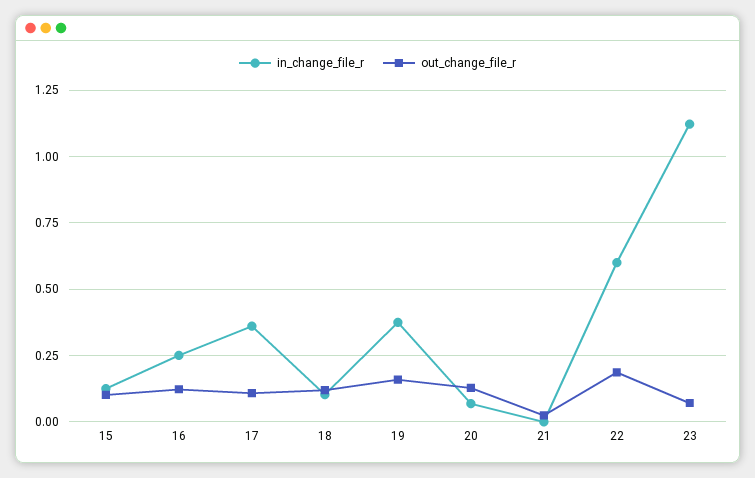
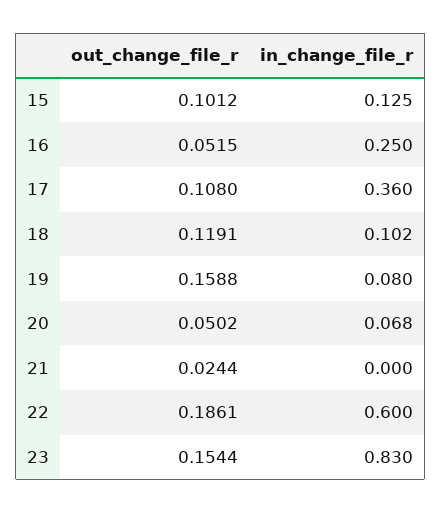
  {
    "in_change_file_r": {
      "15": 0.125,
      "16": 0.25,
      "17": 0.36,
      "18": 0.102,
-     "19": 0.375,
+     "19": 0.08,
      "20": 0.068,
      "21": 0,
      "22": 0.6,
-     "23": 1.125
+     "23": 0.83
    },
    "out_change_file_r": {
      "15": 0.1012,
-     "16": 0.125,
+     "16": 0.0515,
      "17": 0.108,
      "18": 0.1191,
      "19": 0.1588,
-     "20": 0.125,
+     "20": 0.0502,
      "21": 0.0244,
      "22": 0.1861,
-     "23": 0.075
+     "23": 0.1544
    }
  }

